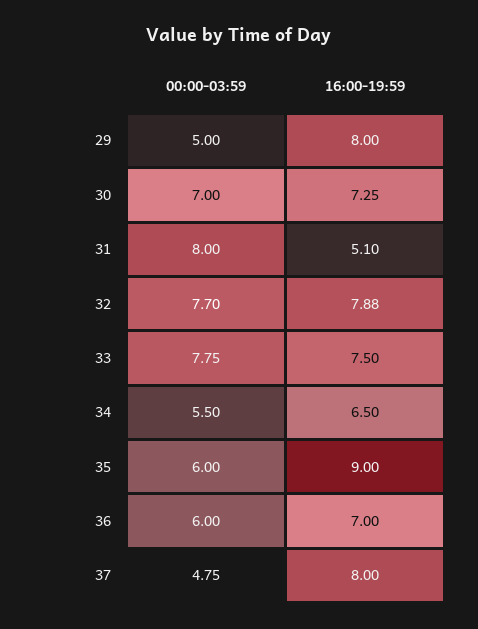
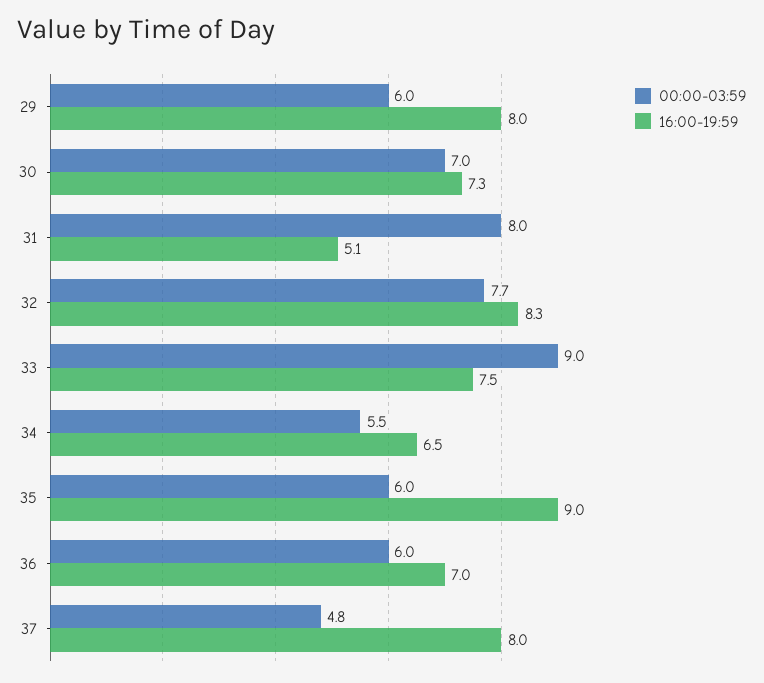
  {
    "00:00-03:59": {
-     "29": 5,
+     "29": 6,
      "30": 7,
      "31": 8,
      "32": 7.7,
-     "33": 7.75,
+     "33": 9,
      "34": 5.5,
      "35": 6,
      "36": 6,
      "37": 4.75
    },
    "16:00-19:59": {
      "29": 8,
      "30": 7.25,
      "31": 5.1,
-     "32": 7.88,
+     "32": 8.3,
      "33": 7.5,
      "34": 6.5,
      "35": 9,
      "36": 7,
      "37": 8
    }
  }

